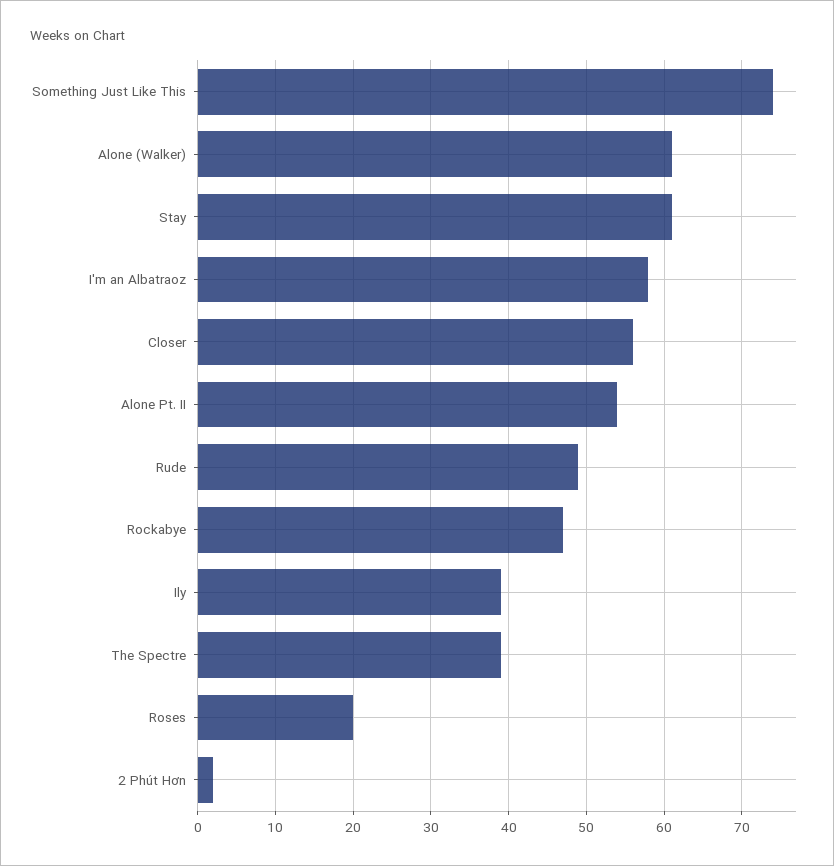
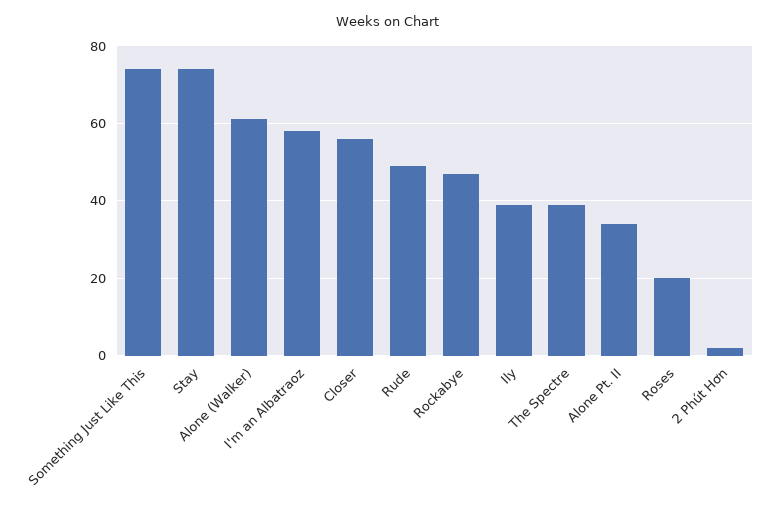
  {
    "Something Just Like This": 74,
    "Alone (Walker)": 61,
-   "Stay": 61,
+   "Stay": 75,
    "I'm an Albatraoz": 58,
    "Closer": 56,
-   "Alone Pt. II": 54,
+   "Alone Pt. II": 35,
    "Rude": 49,
    "Rockabye": 47,
    "Ily": 39,
    "The Spectre": 39,
    "Roses": 20,
    "2 Phút Hơn": 2
  }

